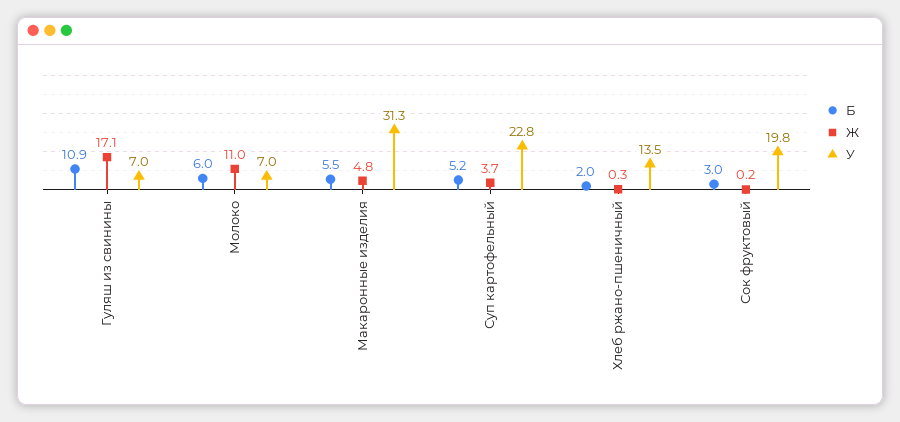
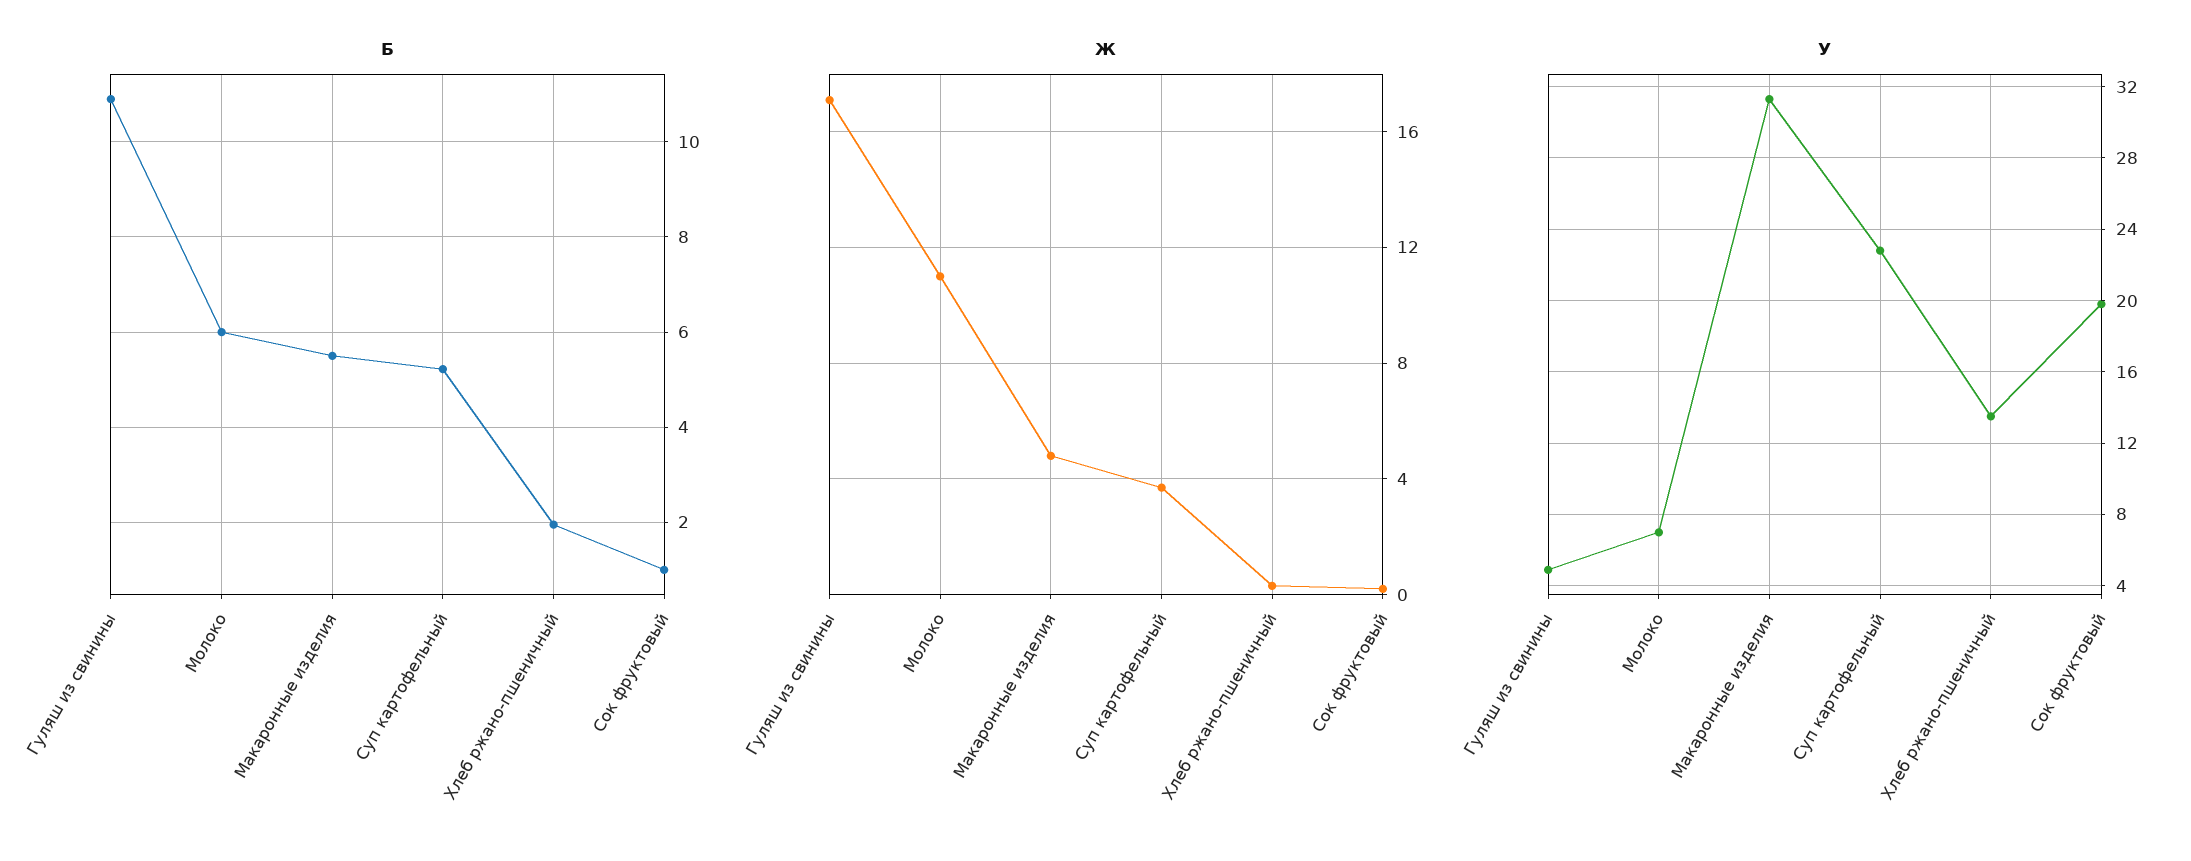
  {
    "Б": {
      "Гуляш из свинины": 10.9,
      "Молоко": 6,
      "Макаронные изделия": 5.5,
      "Суп картофельный": 5.2,
      "Хлеб ржано-пшеничный": 2,
-     "Сок фруктовый": 3
+     "Сок фруктовый": 1
    },
    "Ж": {
      "Гуляш из свинины": 17.1,
      "Молоко": 11,
      "Макаронные изделия": 4.8,
      "Суп картофельный": 3.7,
      "Хлеб ржано-пшеничный": 0.3,
      "Сок фруктовый": 0.2
    },
    "У": {
-     "Гуляш из свинины": 7,
+     "Гуляш из свинины": 5,
      "Молоко": 7,
      "Макаронные изделия": 31.3,
      "Суп картофельный": 22.8,
      "Хлеб ржано-пшеничный": 13.5,
      "Сок фруктовый": 19.8
    }
  }

